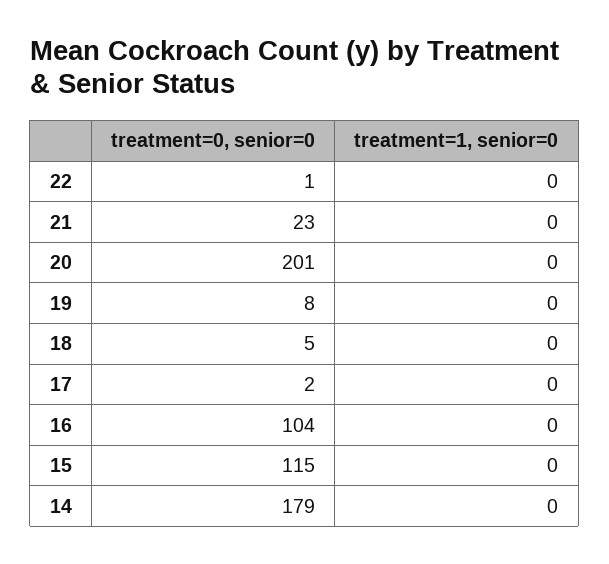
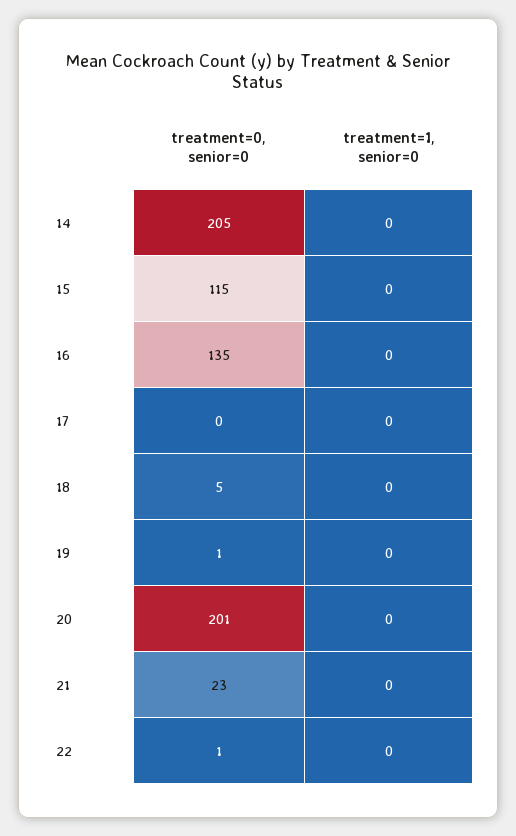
  {
    "treatment=0, senior=0": {
      "22": 1,
      "21": 23,
      "20": 201,
-     "19": 8,
+     "19": 1,
      "18": 5,
-     "17": 2,
+     "17": 0,
-     "16": 104,
+     "16": 135,
      "15": 115,
-     "14": 179
+     "14": 205
    },
    "treatment=1, senior=0": {
      "22": 0,
      "21": 0,
      "20": 0,
      "19": 0,
      "18": 0,
      "17": 0,
      "16": 0,
      "15": 0,
      "14": 0
    }
  }

